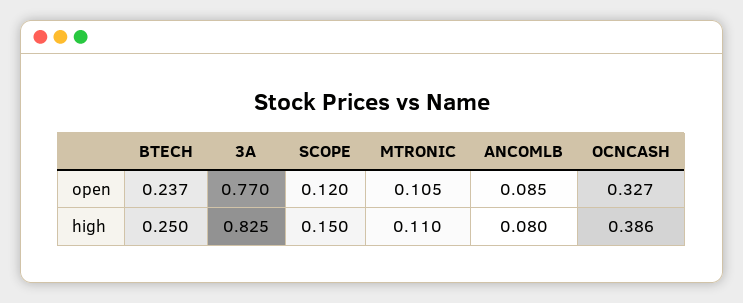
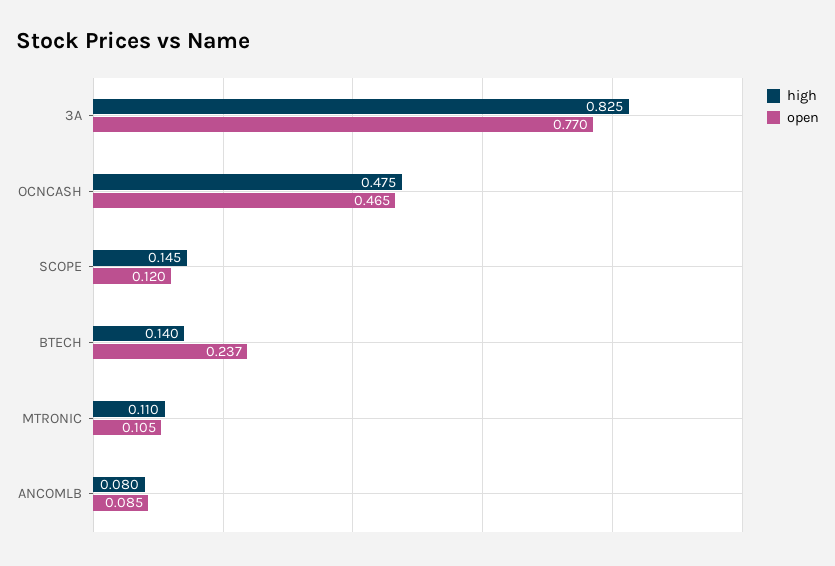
  {
    "open": {
      "BTECH": 0.237,
      "3A": 0.77,
      "SCOPE": 0.12,
      "MTRONIC": 0.105,
      "ANCOMLB": 0.085,
-     "OCNCASH": 0.327
+     "OCNCASH": 0.465
    },
    "high": {
-     "BTECH": 0.25,
+     "BTECH": 0.14,
      "3A": 0.825,
-     "SCOPE": 0.15,
+     "SCOPE": 0.145,
      "MTRONIC": 0.11,
      "ANCOMLB": 0.08,
-     "OCNCASH": 0.386
+     "OCNCASH": 0.475
    }
  }

